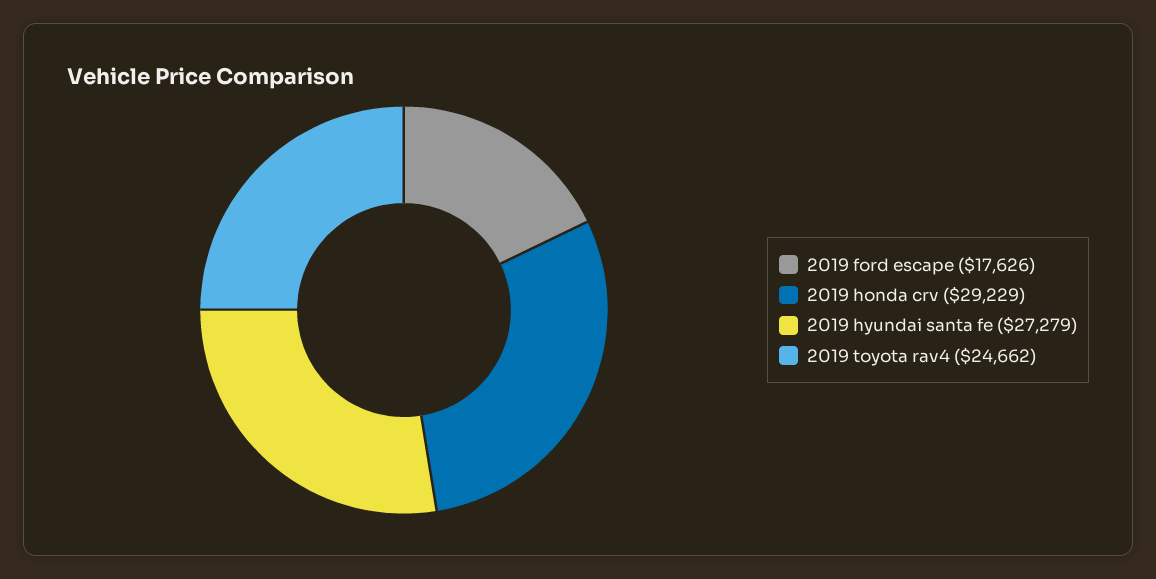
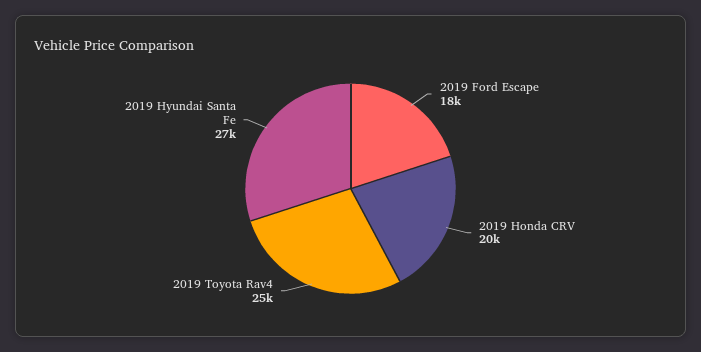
  {
    "2019 ford escape": 17626,
-   "2019 honda crv": 29229,
+   "2019 honda crv": 20000,
    "2019 hyundai santa fe": 27279,
    "2019 toyota rav4": 24662
  }

